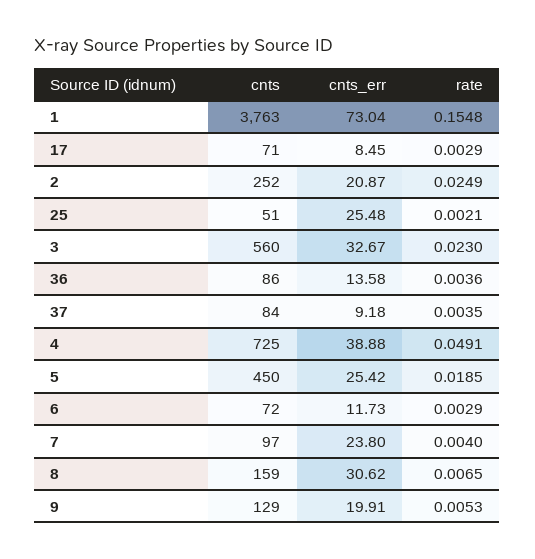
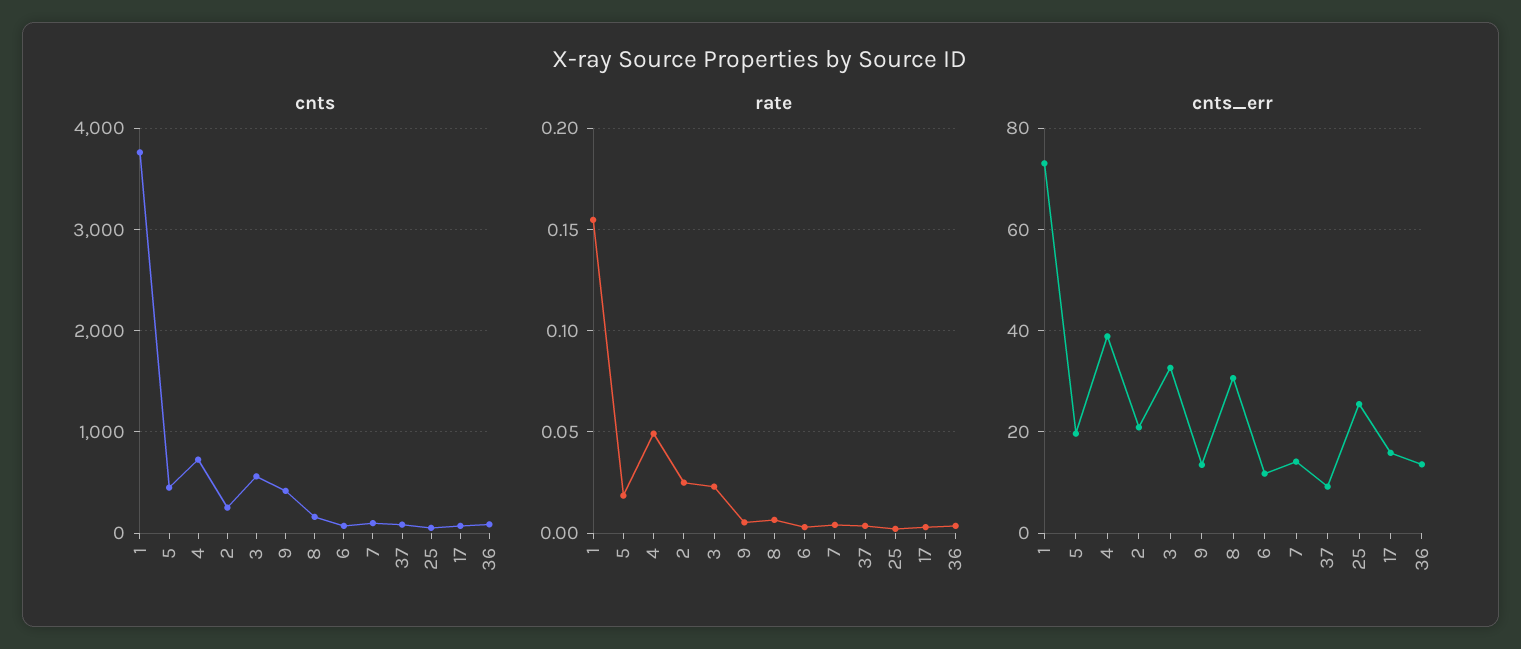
  {
    "cnts": {
      "1": 3763,
      "17": 71,
      "2": 252,
      "25": 51,
      "3": 560,
      "36": 86,
      "37": 84,
      "4": 725,
      "5": 450,
      "6": 72,
      "7": 97,
      "8": 159,
-     "9": 129
+     "9": 400
    },
    "cnts_err": {
      "1": 73.04,
-     "17": 8.45,
+     "17": 16,
      "2": 20.87,
      "25": 25.48,
      "3": 32.67,
      "36": 13.58,
      "37": 9.18,
      "4": 38.88,
-     "5": 25.42,
+     "5": 20,
      "6": 11.73,
-     "7": 23.8,
+     "7": 14,
      "8": 30.62,
-     "9": 19.91
+     "9": 14
    },
    "rate": {
      "1": 0.1548,
      "17": 0.0029,
      "2": 0.0249,
      "25": 0.0021,
      "3": 0.023,
      "36": 0.0036,
      "37": 0.0035,
      "4": 0.0491,
      "5": 0.0185,
      "6": 0.0029,
      "7": 0.004,
      "8": 0.0065,
      "9": 0.0053
    }
  }

